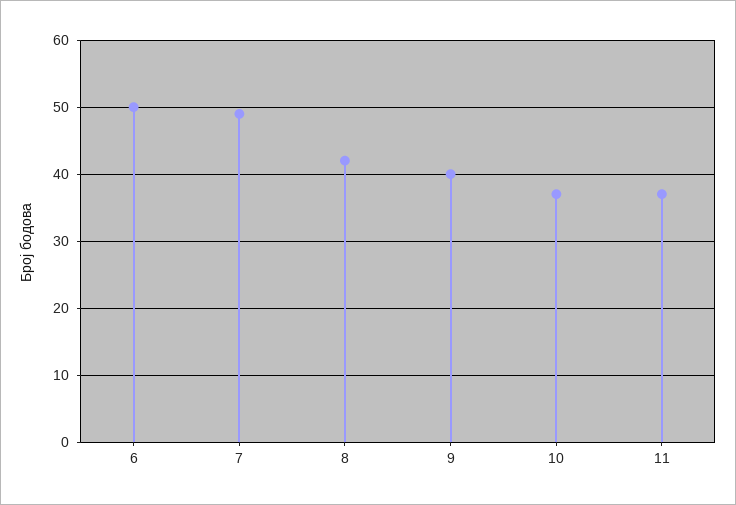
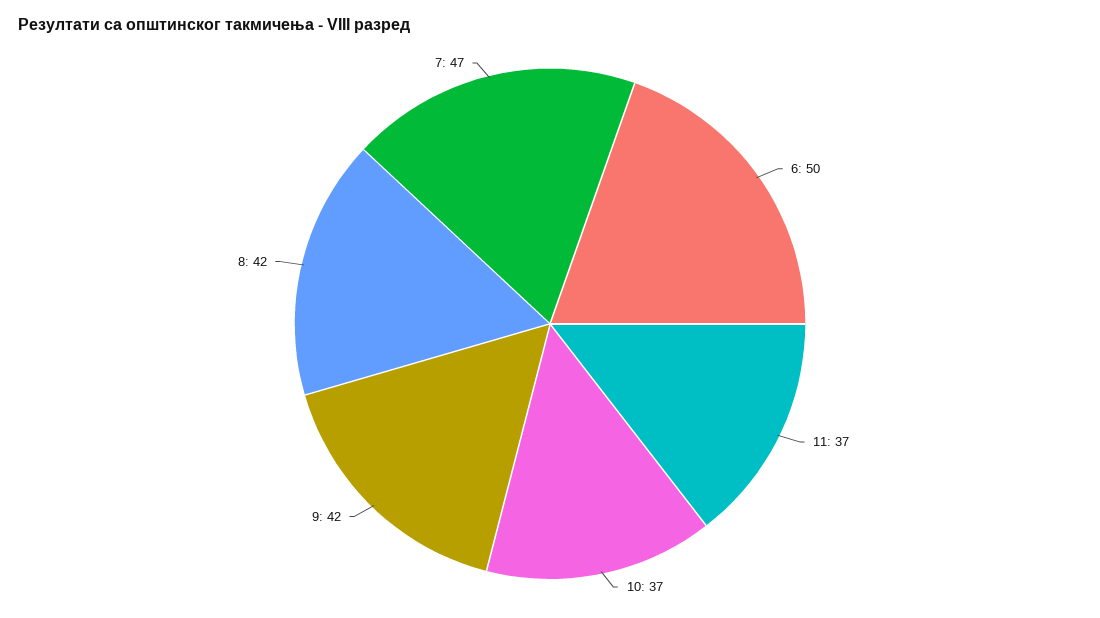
  {
    "6": 50,
-   "7": 49,
+   "7": 47,
    "8": 42,
-   "9": 40,
+   "9": 42,
    "10": 37,
    "11": 37
  }

